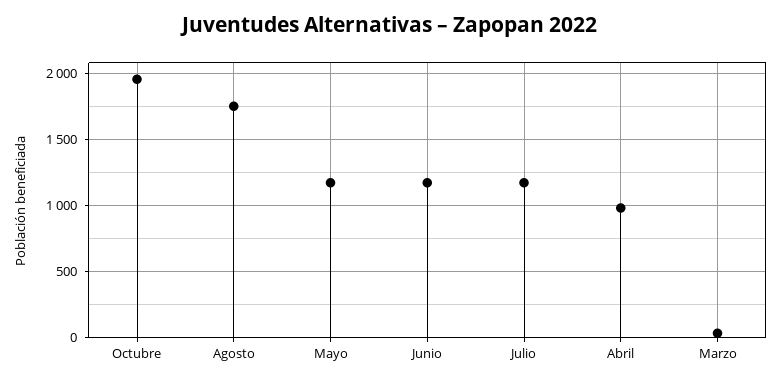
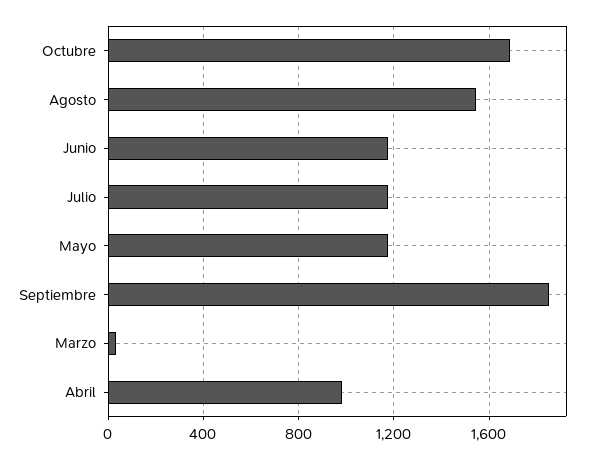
  {
-   "Octubre": 1950,
+   "Octubre": 1700,
-   "Agosto": 1750,
+   "Agosto": 1550,
    "Mayo": 1150,
    "Junio": 1150,
    "Julio": 1150,
    "Abril": 1000,
-   "Marzo": 50
+   "Marzo": 50,
+   "Septiembre": 1850
  }

